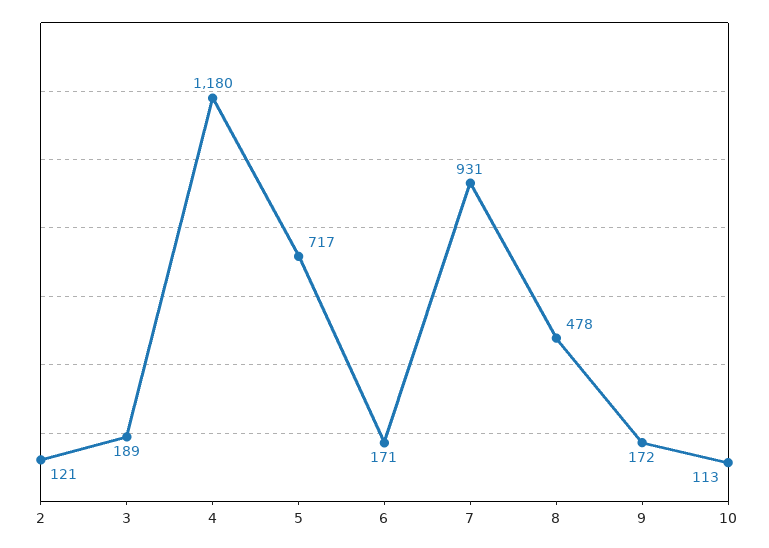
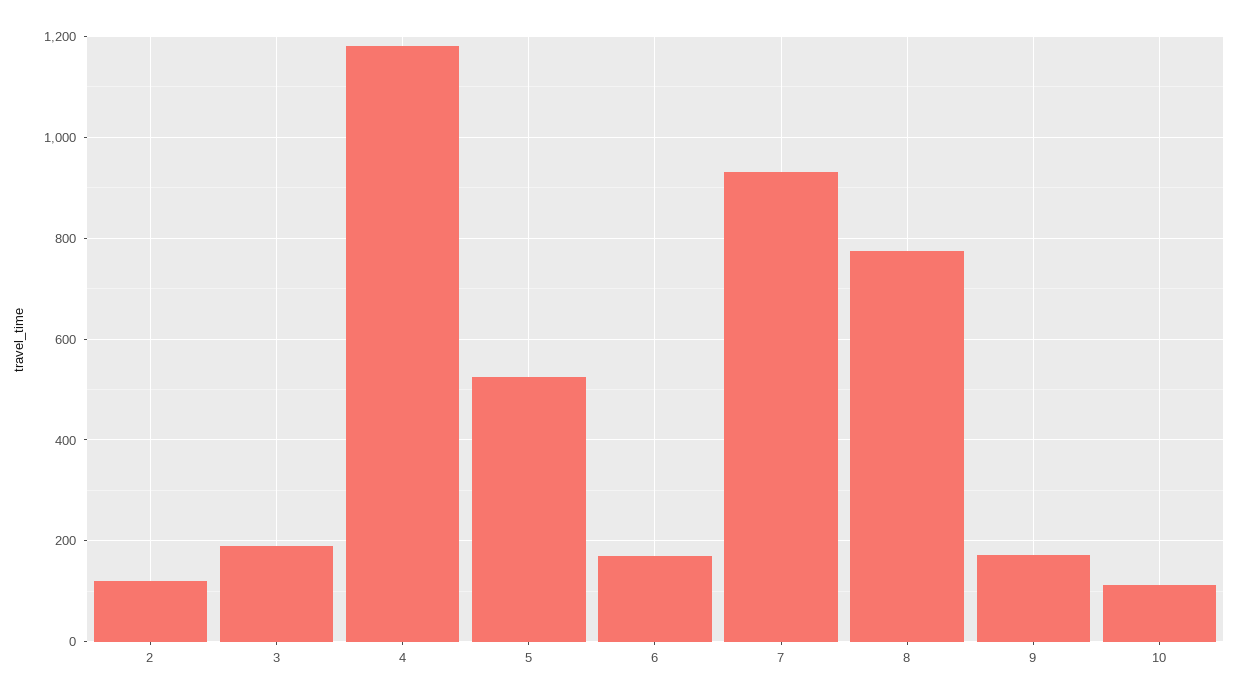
  {
    "2": 121,
    "3": 189,
    "4": 1180,
-   "5": 717,
+   "5": 520,
    "6": 171,
    "7": 931,
-   "8": 478,
+   "8": 780,
    "9": 172,
    "10": 113
  }

